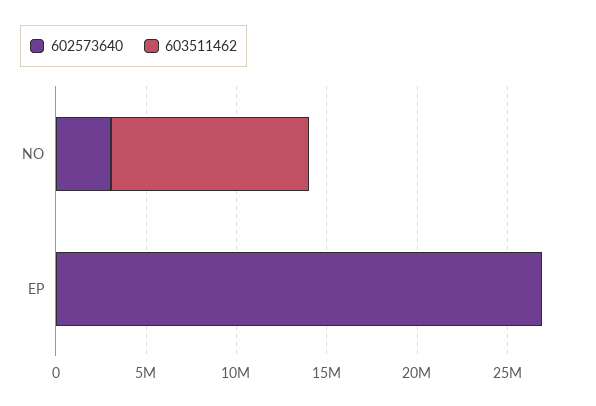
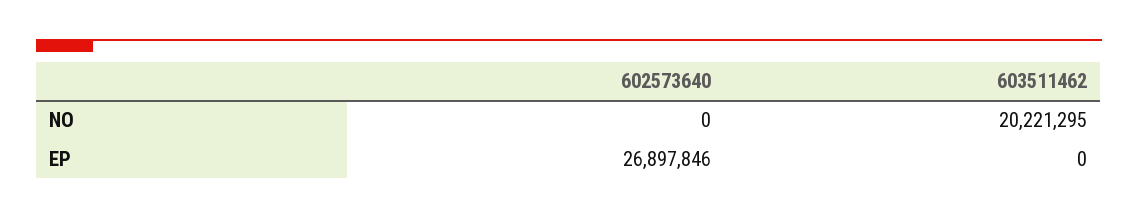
  {
    "602573640": {
-     "NO": 3000000,
+     "NO": 0,
      "EP": 26897846
    },
    "603511462": {
-     "NO": 11000000,
+     "NO": 20221295,
      "EP": 0
    }
  }

